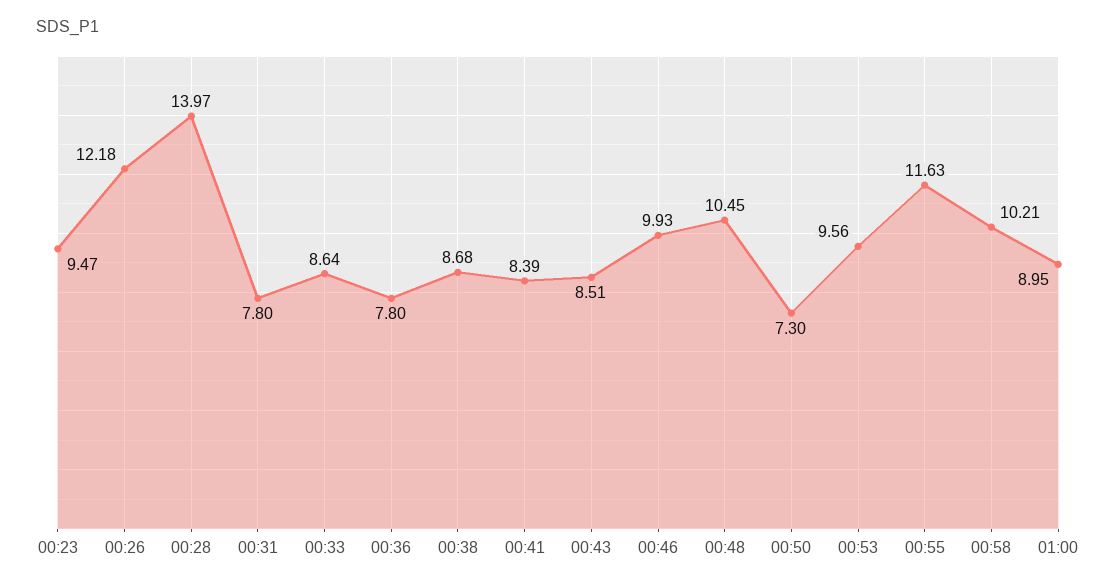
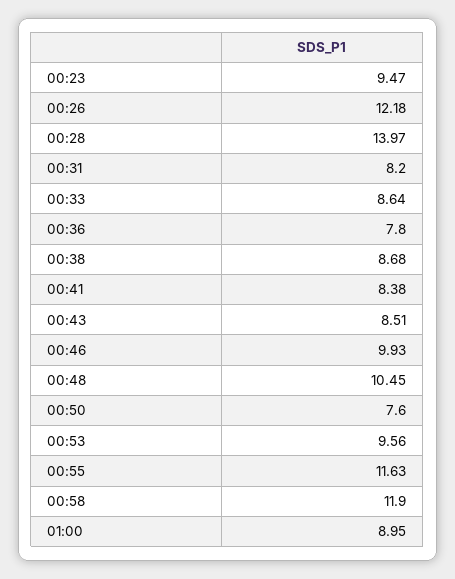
  {
    "00:23": 9.47,
    "00:26": 12.18,
    "00:28": 13.97,
-   "00:31": 7.8,
+   "00:31": 8.2,
    "00:33": 8.64,
    "00:36": 7.8,
    "00:38": 8.68,
-   "00:41": 8.39,
+   "00:41": 8.38,
    "00:43": 8.51,
    "00:46": 9.93,
    "00:48": 10.45,
-   "00:50": 7.3,
+   "00:50": 7.6,
    "00:53": 9.56,
    "00:55": 11.63,
-   "00:58": 10.21,
+   "00:58": 11.9,
    "01:00": 8.95
  }

